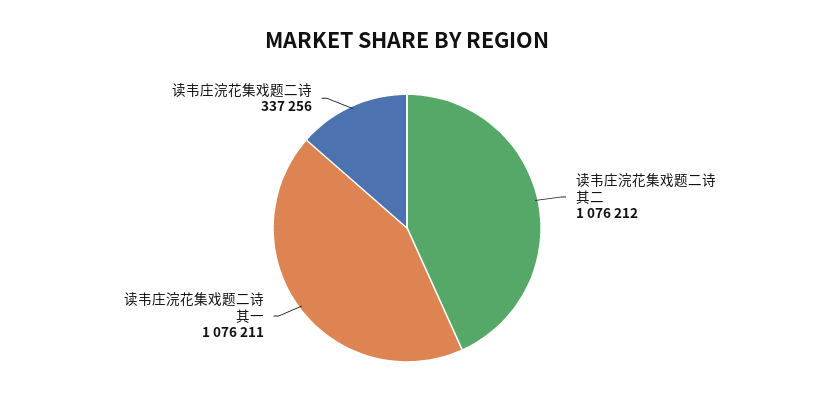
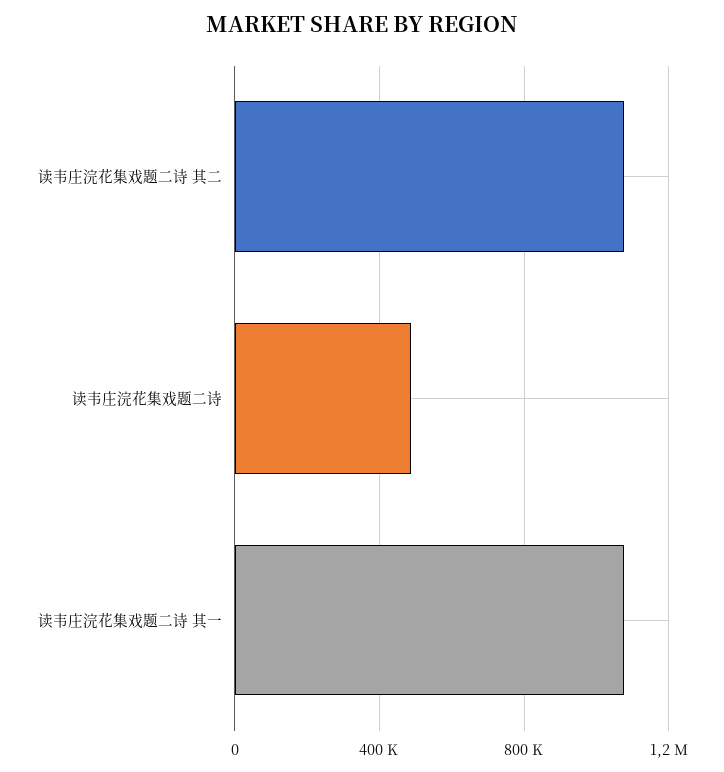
  {
    "读韦庄浣花集戏题二诗 其二": 1076212,
    "读韦庄浣花集戏题二诗 其一": 1076211,
-   "读韦庄浣花集戏题二诗": 337256
+   "读韦庄浣花集戏题二诗": 500000
  }

